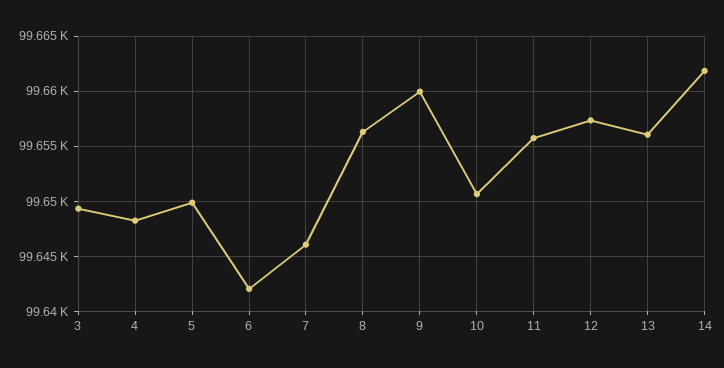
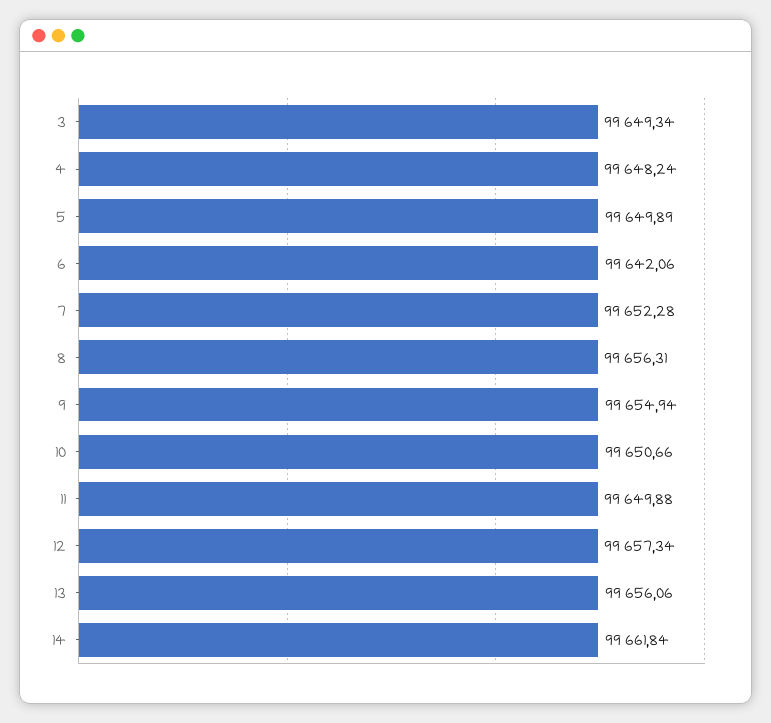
  {
    "3": 99649.34,
    "4": 99648.24,
    "5": 99649.89,
    "6": 99642.06,
-   "7": 99646,
+   "7": 99652.28,
    "8": 99656.31,
-   "9": 99660,
+   "9": 99654.94,
    "10": 99650.66,
-   "11": 99656,
+   "11": 99649.88,
    "12": 99657.34,
    "13": 99656.06,
    "14": 99661.84
  }

